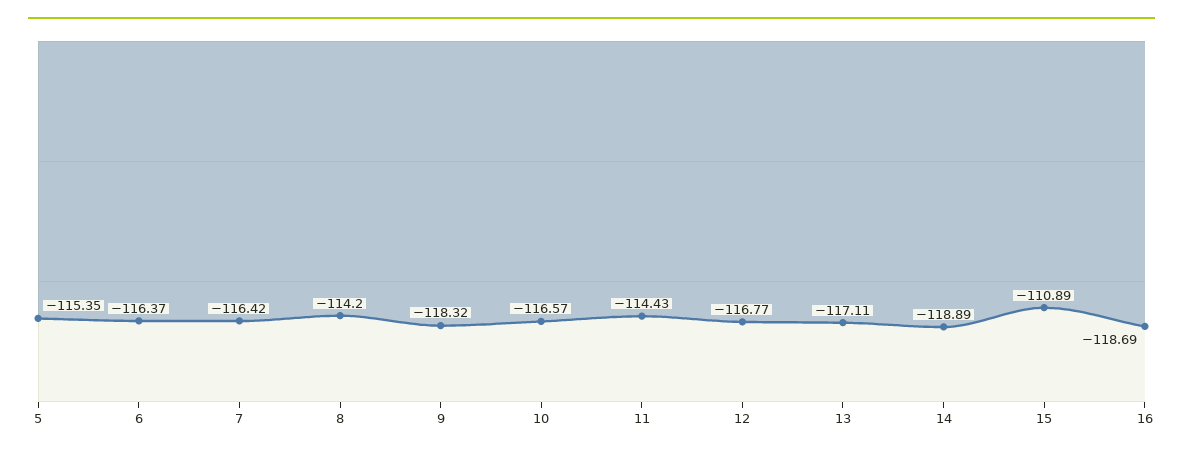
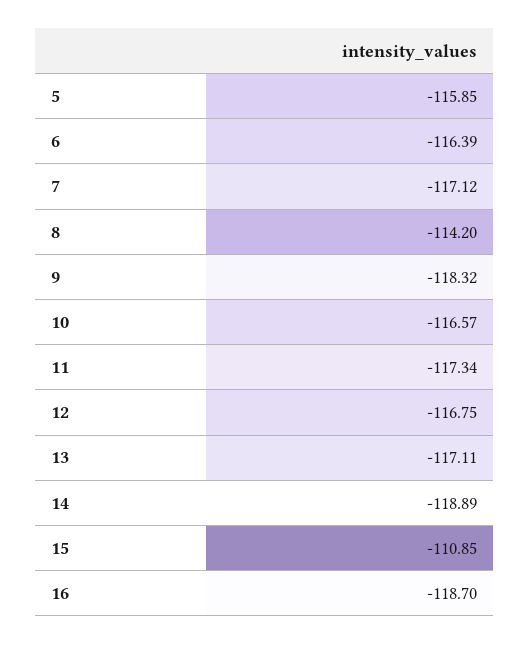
  {
-   "5": -115.35,
+   "5": -115.85,
-   "6": -116.37,
+   "6": -116.39,
-   "7": -116.42,
+   "7": -117.12,
    "8": -114.2,
    "9": -118.32,
    "10": -116.57,
-   "11": -114.43,
+   "11": -117.34,
-   "12": -116.77,
+   "12": -116.75,
    "13": -117.11,
    "14": -118.89,
-   "15": -110.89,
+   "15": -110.85,
-   "16": -118.69
+   "16": -118.7
  }

